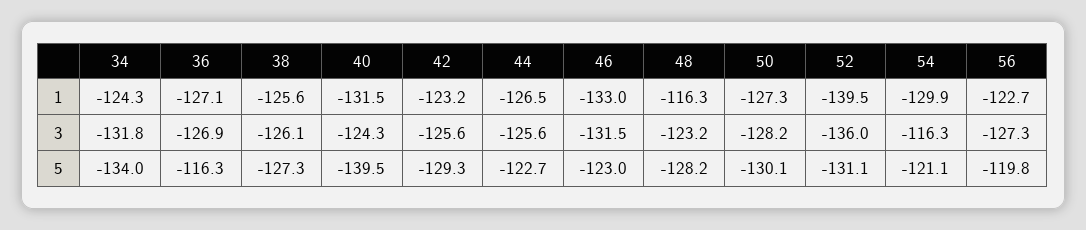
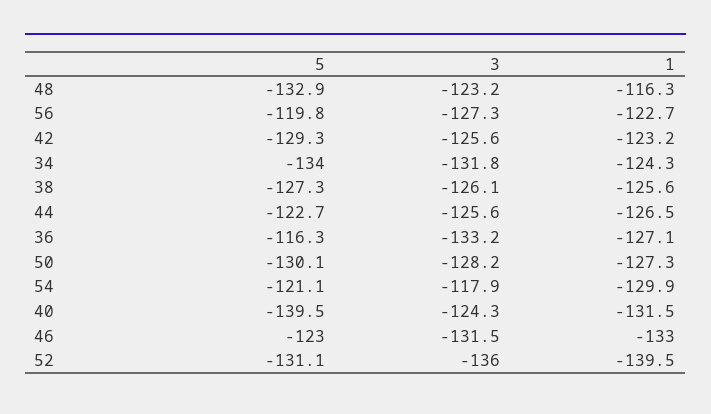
  {
    "34": {
      "1": -124.3,
      "3": -131.8,
      "5": -134
    },
    "36": {
      "1": -127.1,
-     "3": -126.9,
+     "3": -133.2,
      "5": -116.3
    },
    "38": {
      "1": -125.6,
      "3": -126.1,
      "5": -127.3
    },
    "40": {
      "1": -131.5,
      "3": -124.3,
      "5": -139.5
    },
    "42": {
      "1": -123.2,
      "3": -125.6,
      "5": -129.3
    },
    "44": {
      "1": -126.5,
      "3": -125.6,
      "5": -122.7
    },
    "46": {
      "1": -133,
      "3": -131.5,
      "5": -123
    },
    "48": {
      "1": -116.3,
      "3": -123.2,
-     "5": -128.2
+     "5": -132.9
    },
    "50": {
      "1": -127.3,
      "3": -128.2,
      "5": -130.1
    },
    "52": {
      "1": -139.5,
      "3": -136,
      "5": -131.1
    },
    "54": {
      "1": -129.9,
-     "3": -116.3,
+     "3": -117.9,
      "5": -121.1
    },
    "56": {
      "1": -122.7,
      "3": -127.3,
      "5": -119.8
    }
  }

